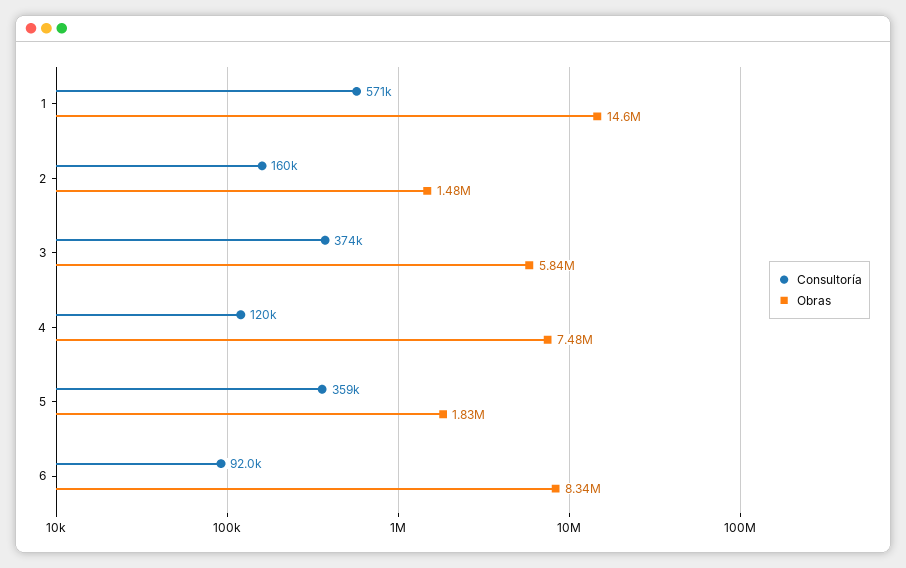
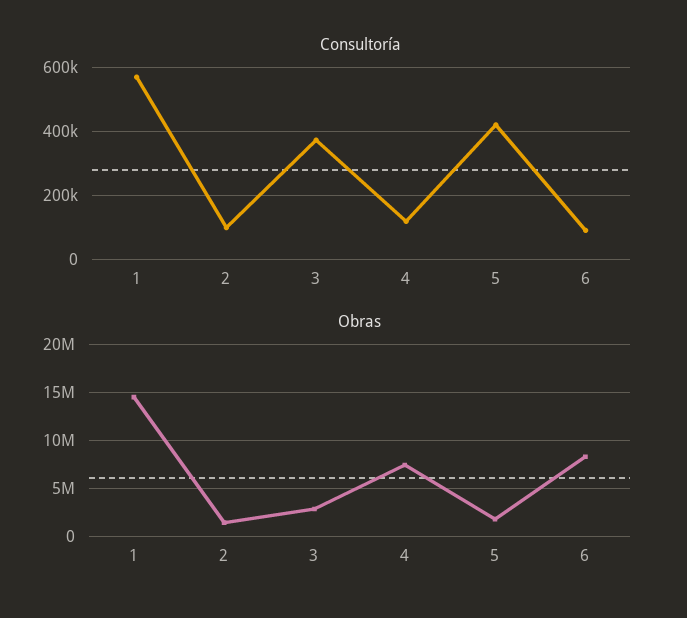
  {
    "Consultoría": {
      "1": 571000,
-     "2": 160000,
+     "2": 100000,
      "3": 374000,
      "4": 120000,
-     "5": 359000,
+     "5": 420000,
      "6": 92000
    },
    "Obras": {
      "1": 14600000,
      "2": 1480000,
-     "3": 5840000,
+     "3": 3000000,
      "4": 7480000,
      "5": 1830000,
      "6": 8340000
    }
  }

